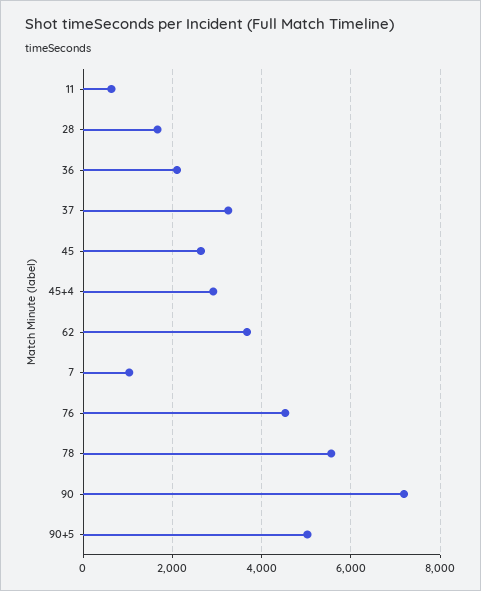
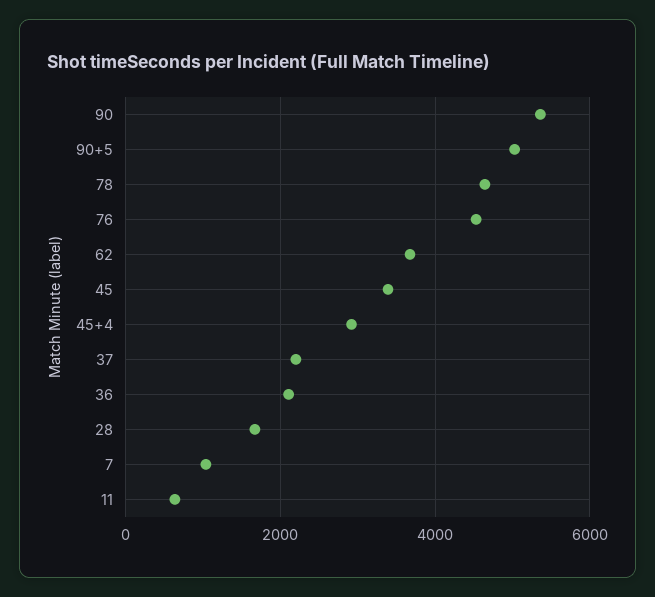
  {
    "11": 600,
    "28": 1600,
    "36": 2200,
-   "37": 3200,
+   "37": 2200,
-   "45": 2600,
+   "45": 3400,
    "45+4": 3000,
    "62": 3600,
    "7": 1000,
    "76": 4600,
-   "78": 5600,
+   "78": 4600,
-   "90": 7200,
+   "90": 5400,
    "90+5": 5000
  }

